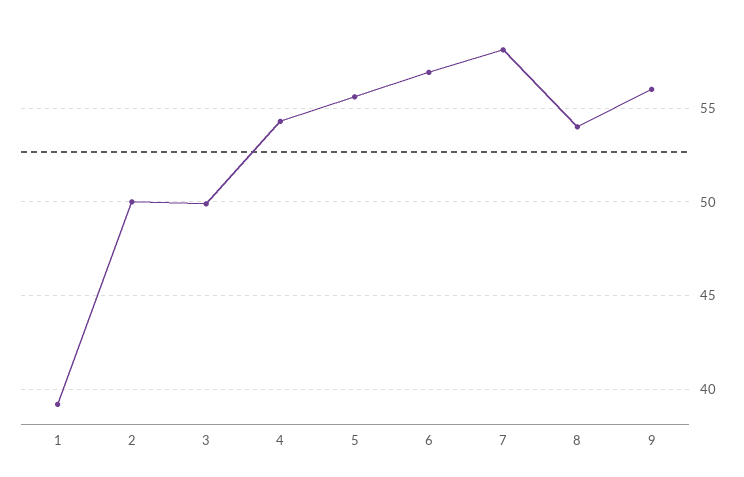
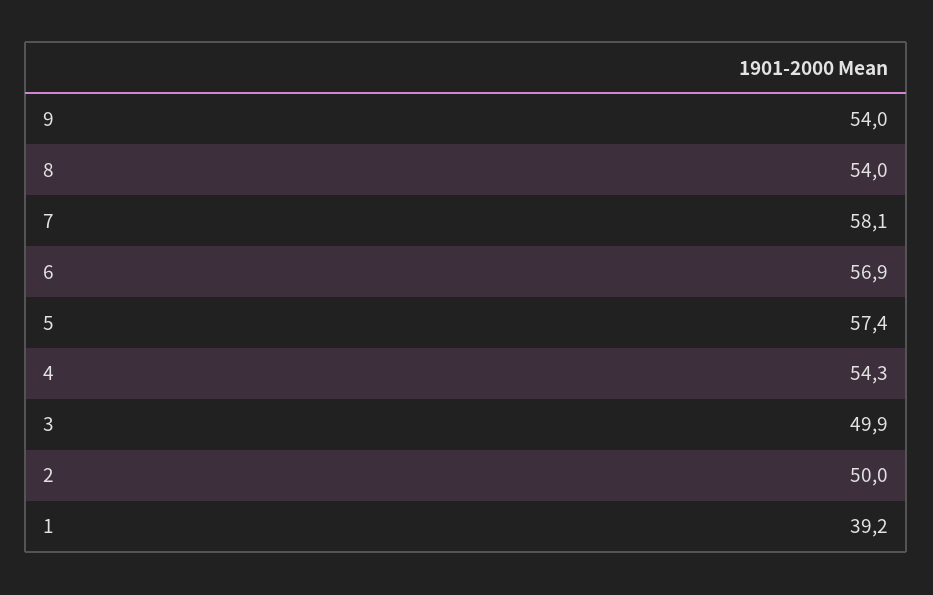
  {
    "1": 39.2,
    "2": 50,
    "3": 49.9,
    "4": 54.3,
-   "5": 55.5,
+   "5": 57.4,
    "6": 56.9,
    "7": 58.1,
    "8": 54,
-   "9": 56
+   "9": 54
  }

